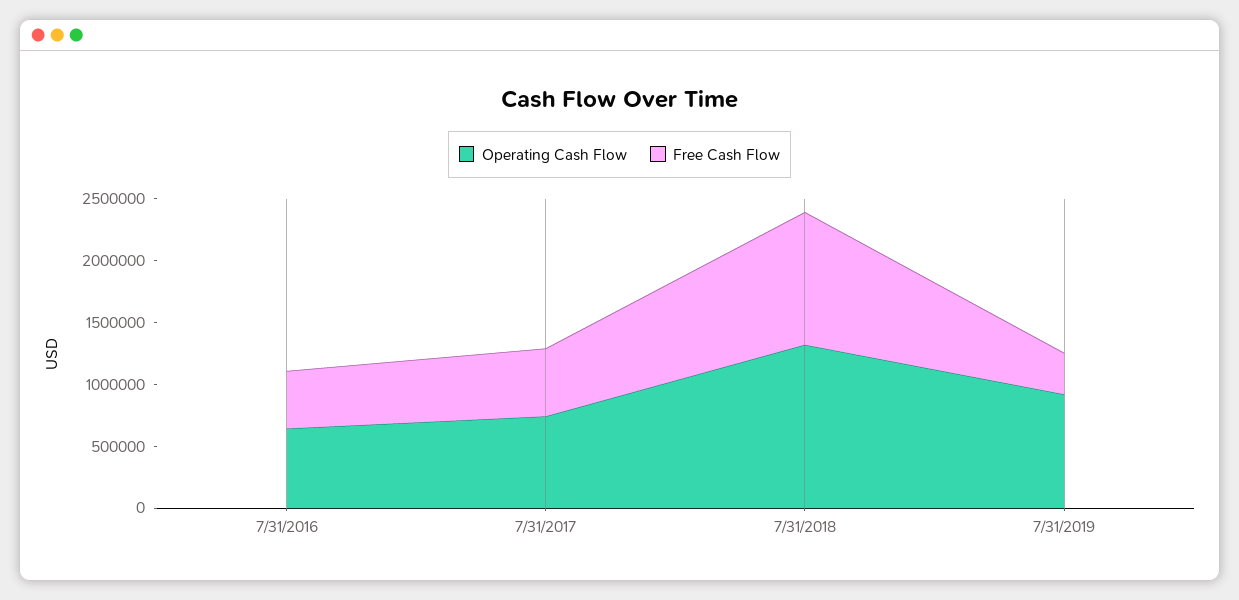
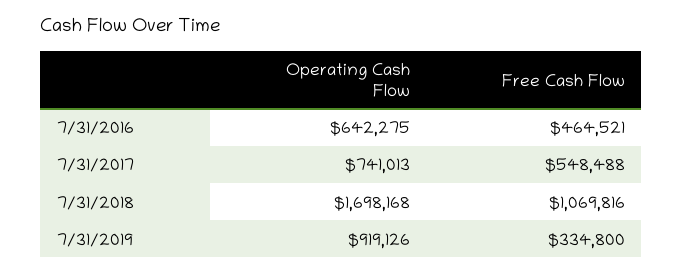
  {
    "Operating Cash Flow": {
      "7/31/2016": 642275,
      "7/31/2017": 741013,
-     "7/31/2018": 1300000,
+     "7/31/2018": 1698168,
      "7/31/2019": 919126
    },
    "Free Cash Flow": {
      "7/31/2016": 464521,
      "7/31/2017": 548488,
      "7/31/2018": 1069816,
      "7/31/2019": 334800
    }
  }

